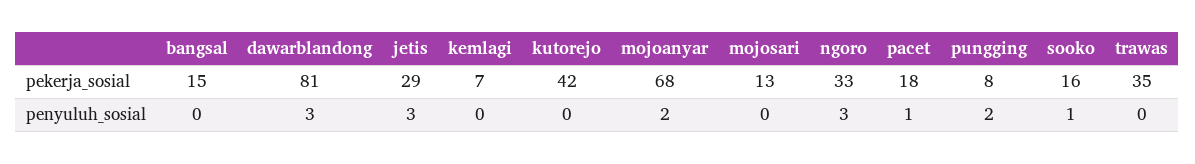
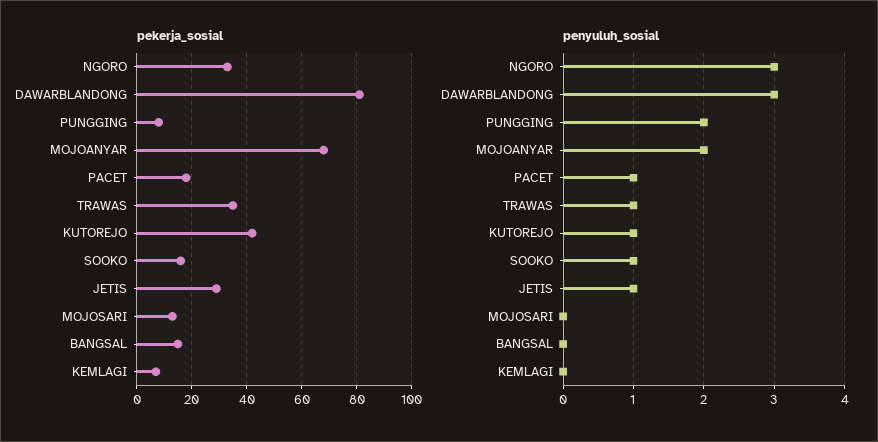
  {
    "pekerja_sosial": {
      "bangsal": 15,
      "dawarblandong": 81,
      "jetis": 29,
      "kemlagi": 7,
      "kutorejo": 42,
      "mojoanyar": 68,
      "mojosari": 13,
      "ngoro": 33,
      "pacet": 18,
      "pungging": 8,
      "sooko": 16,
      "trawas": 35
    },
    "penyuluh_sosial": {
      "bangsal": 0,
      "dawarblandong": 3,
-     "jetis": 3,
+     "jetis": 1,
      "kemlagi": 0,
-     "kutorejo": 0,
+     "kutorejo": 1,
      "mojoanyar": 2,
      "mojosari": 0,
      "ngoro": 3,
      "pacet": 1,
      "pungging": 2,
      "sooko": 1,
-     "trawas": 0
+     "trawas": 1
    }
  }

